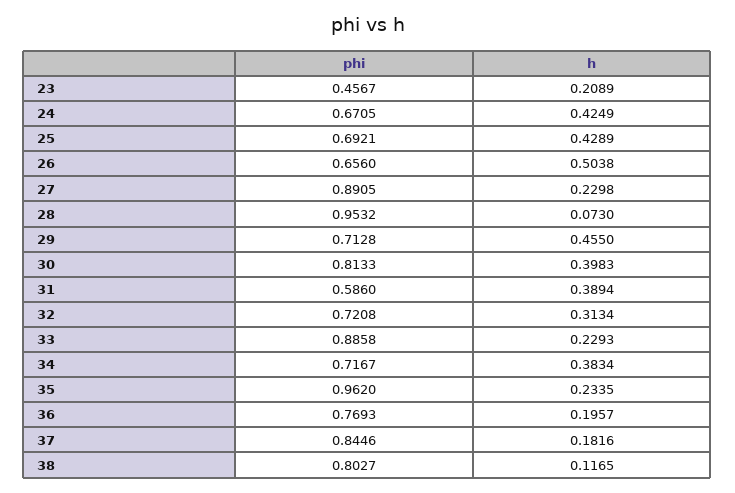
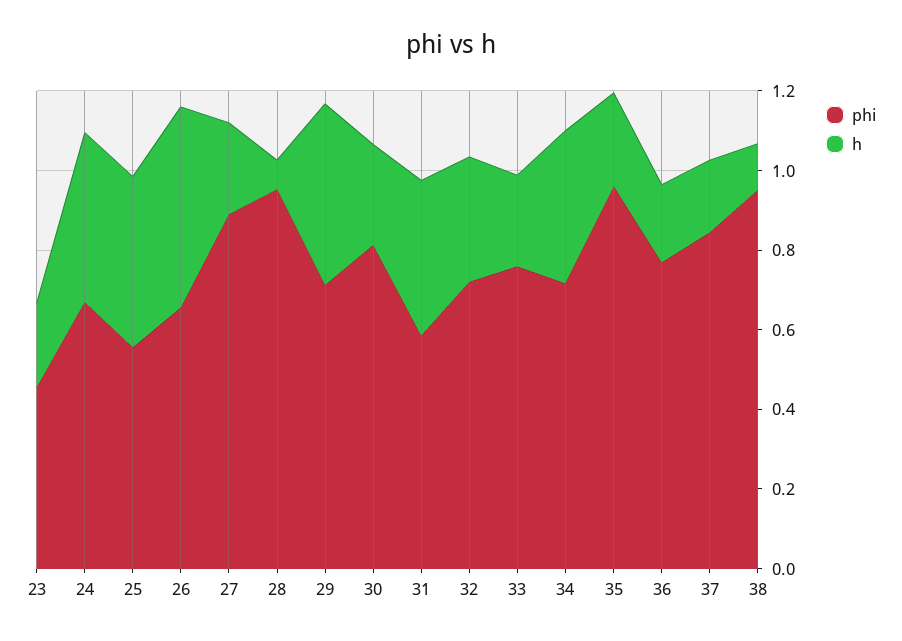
  {
    "phi": {
      "23": 0.4567,
      "24": 0.6705,
-     "25": 0.6921,
+     "25": 0.55,
      "26": 0.656,
      "27": 0.8905,
      "28": 0.9532,
      "29": 0.7128,
      "30": 0.8133,
      "31": 0.586,
      "32": 0.7208,
-     "33": 0.8858,
+     "33": 0.75,
      "34": 0.7167,
      "35": 0.962,
      "36": 0.7693,
      "37": 0.8446,
-     "38": 0.8027
+     "38": 0.95
    },
    "h": {
      "23": 0.2089,
      "24": 0.4249,
      "25": 0.4289,
      "26": 0.5038,
      "27": 0.2298,
      "28": 0.073,
      "29": 0.455,
-     "30": 0.3983,
+     "30": 0.25,
      "31": 0.3894,
      "32": 0.3134,
      "33": 0.2293,
      "34": 0.3834,
      "35": 0.2335,
      "36": 0.1957,
      "37": 0.1816,
      "38": 0.1165
    }
  }

